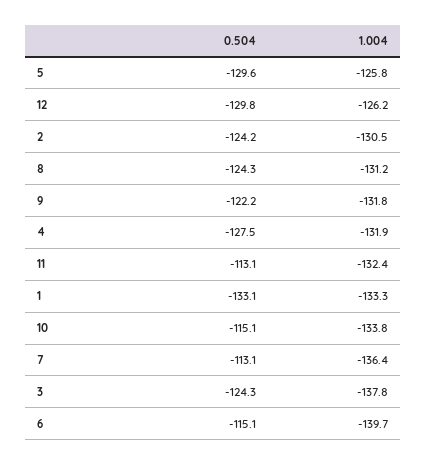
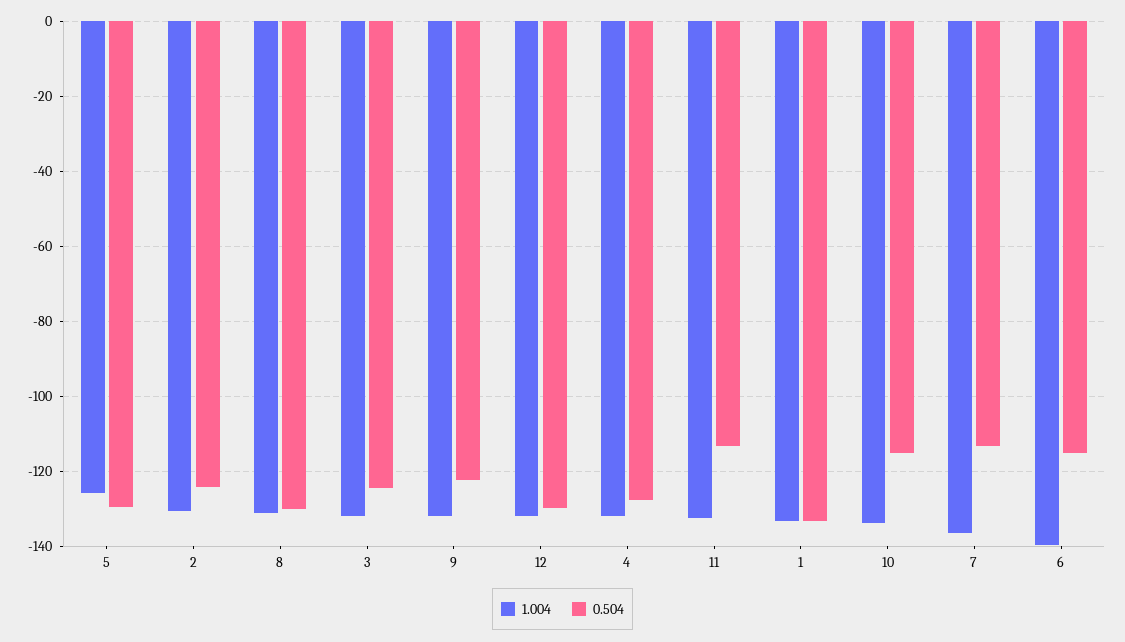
  {
    "0.504": {
      "5": -129.6,
      "12": -129.8,
      "2": -124.2,
-     "8": -124.3,
+     "8": -130,
      "9": -122.2,
      "4": -127.5,
      "11": -113.1,
      "1": -133.1,
      "10": -115.1,
      "7": -113.1,
      "3": -124.3,
      "6": -115.1
    },
    "1.004": {
      "5": -125.8,
-     "12": -126.2,
+     "12": -132,
      "2": -130.5,
      "8": -131.2,
      "9": -131.8,
      "4": -131.9,
      "11": -132.4,
      "1": -133.3,
      "10": -133.8,
      "7": -136.4,
-     "3": -137.8,
+     "3": -132,
      "6": -139.7
    }
  }

